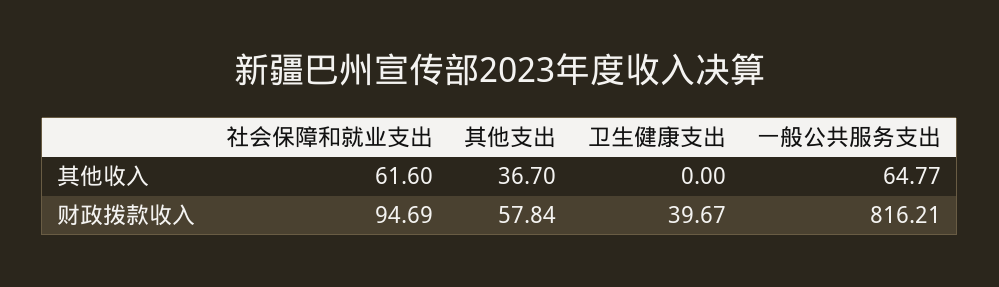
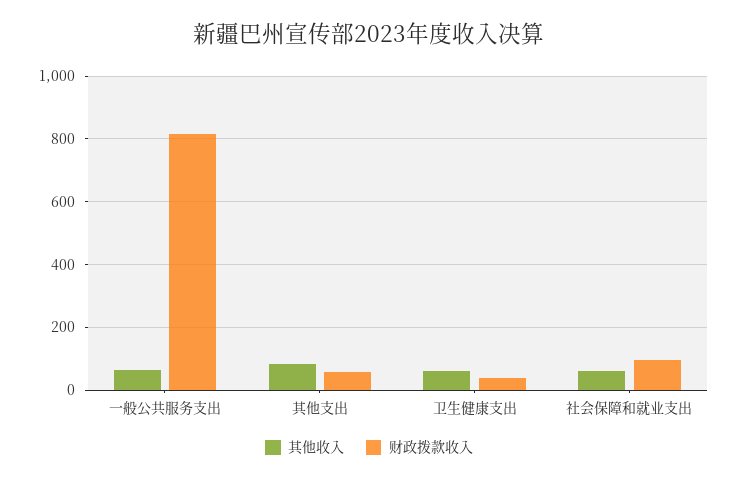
  {
    "其他收入": {
      "社会保障和就业支出": 61.6,
-     "其他支出": 36.7,
+     "其他支出": 80,
-     "卫生健康支出": 0,
+     "卫生健康支出": 60,
      "一般公共服务支出": 64.77
    },
    "财政拨款收入": {
      "社会保障和就业支出": 94.69,
      "其他支出": 57.84,
      "卫生健康支出": 39.67,
      "一般公共服务支出": 816.21
    }
  }

